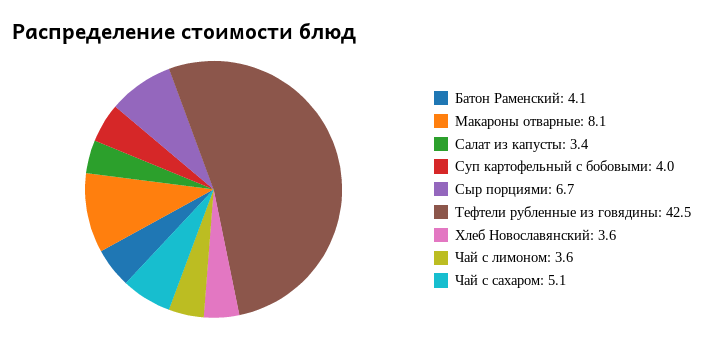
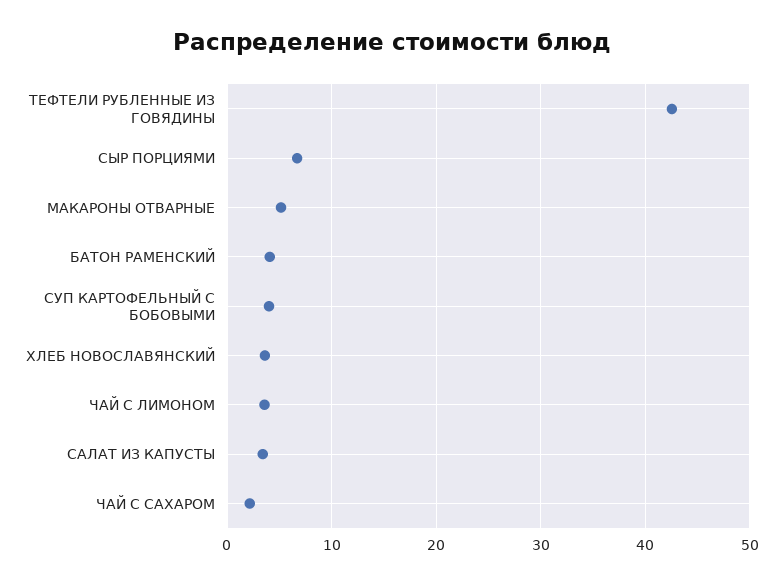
  {
    "Батон Раменский": 4.1,
-   "Макароны отварные": 8.1,
+   "Макароны отварные": 5,
    "Салат из капусты": 3.4,
    "Суп картофельный с бобовыми": 4,
    "Сыр порциями": 6.7,
    "Тефтели рубленные из говядины": 42.5,
    "Хлеб Новославянский": 3.6,
    "Чай с лимоном": 3.6,
-   "Чай с сахаром": 5.1
+   "Чай с сахаром": 2
  }

